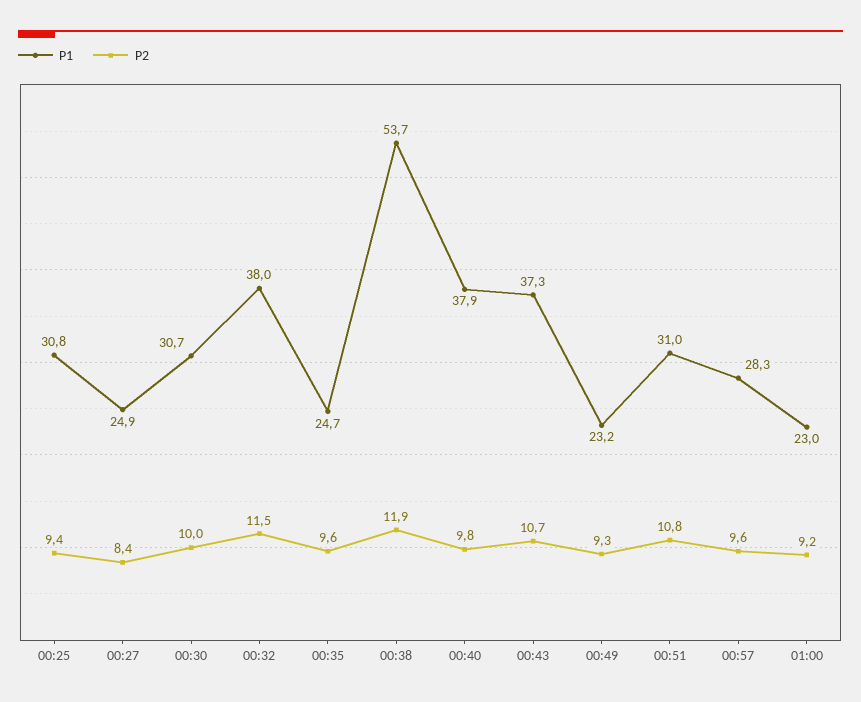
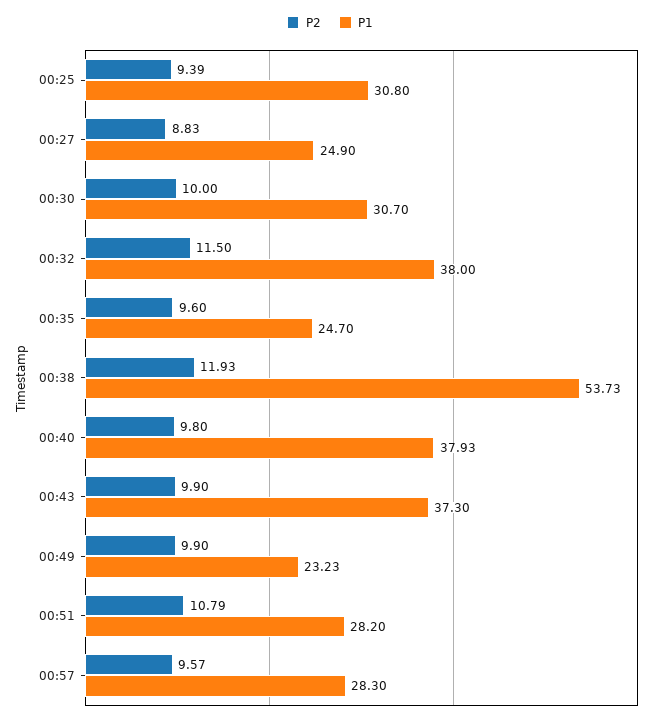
  {
    "P1": {
      "00:25": 30.8,
      "00:27": 24.9,
      "00:30": 30.7,
      "00:32": 38,
      "00:35": 24.7,
      "00:38": 53.73,
      "00:40": 37.93,
      "00:43": 37.3,
      "00:49": 23.23,
-     "00:51": 31,
+     "00:51": 28.2,
-     "00:57": 28.3,
+     "00:57": 28.3
-     "01:00": 23
    },
    "P2": {
      "00:25": 9.39,
-     "00:27": 8.4,
+     "00:27": 8.83,
      "00:30": 10,
      "00:32": 11.5,
      "00:35": 9.6,
      "00:38": 11.93,
      "00:40": 9.8,
-     "00:43": 10.7,
+     "00:43": 9.9,
-     "00:49": 9.3,
+     "00:49": 9.9,
      "00:51": 10.79,
-     "00:57": 9.57,
+     "00:57": 9.57
-     "01:00": 9.2
    }
  }

